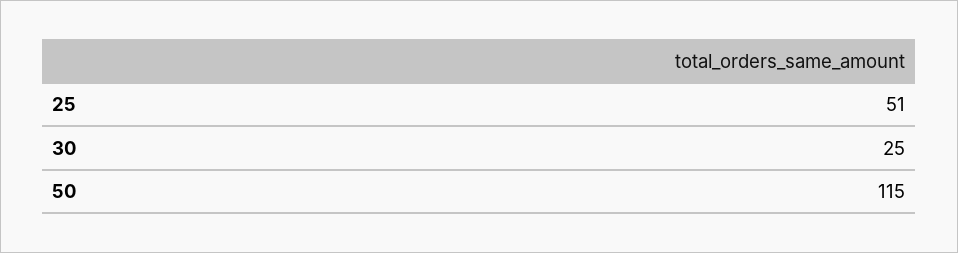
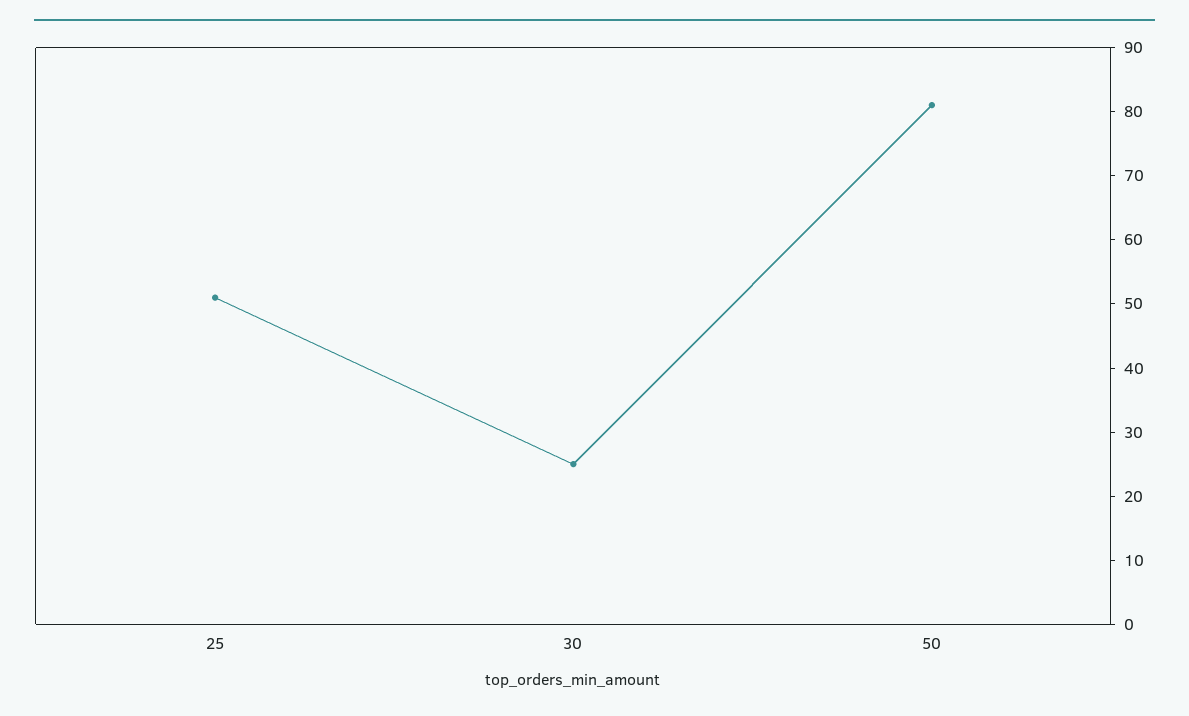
  {
    "25": 51,
    "30": 25,
-   "50": 115
+   "50": 80
  }

